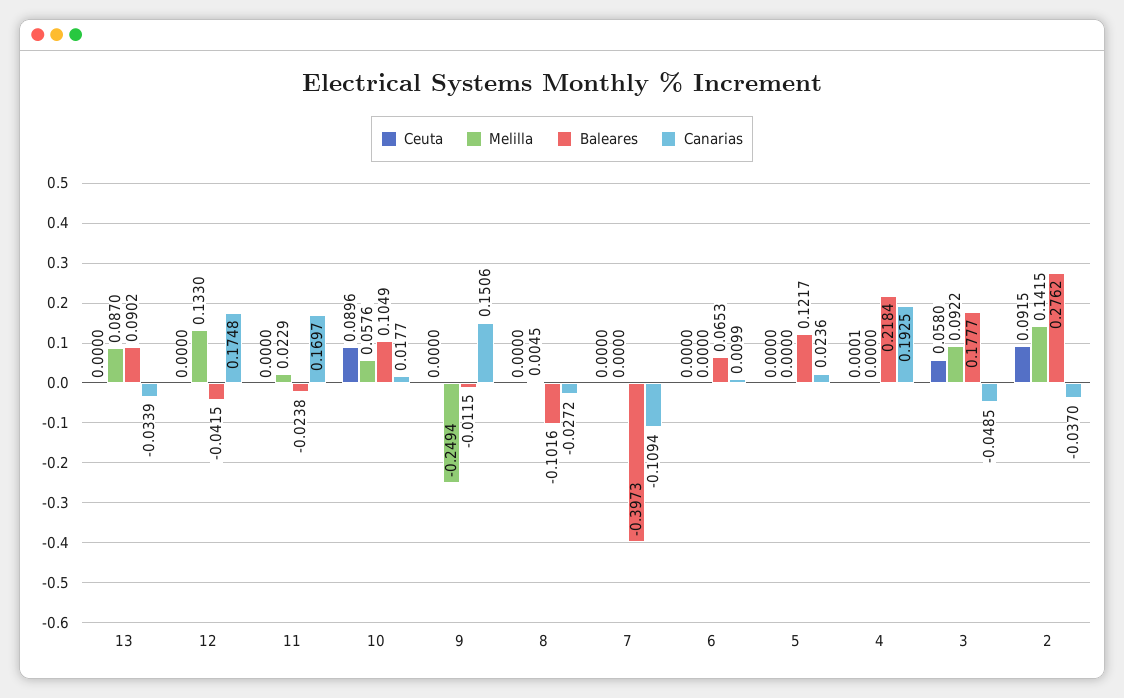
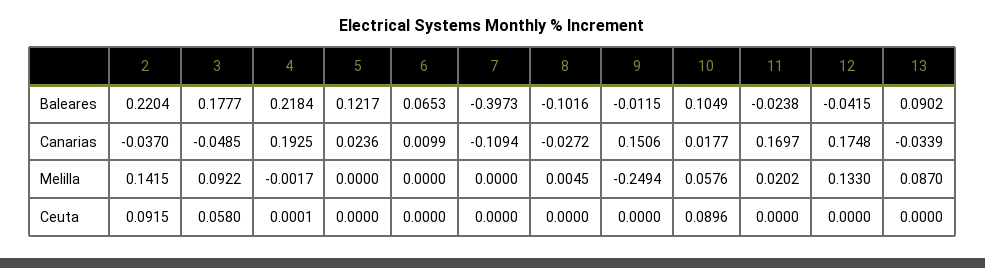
  {
    "Ceuta": {
      "13": 0,
      "12": 0,
      "11": 0,
      "10": 0.0896,
      "9": 0,
      "8": 0,
      "7": 0,
      "6": 0,
      "5": 0,
      "4": 0.0001,
      "3": 0.058,
      "2": 0.0915
    },
    "Melilla": {
      "13": 0.087,
      "12": 0.133,
-     "11": 0.0229,
+     "11": 0.0202,
      "10": 0.0576,
      "9": -0.2494,
      "8": 0.0045,
      "7": 0,
      "6": 0,
      "5": 0,
-     "4": 0,
+     "4": -0.0017,
      "3": 0.0922,
      "2": 0.1415
    },
    "Baleares": {
      "13": 0.0902,
      "12": -0.0415,
      "11": -0.0238,
      "10": 0.1049,
      "9": -0.0115,
      "8": -0.1016,
      "7": -0.3973,
      "6": 0.0653,
      "5": 0.1217,
      "4": 0.2184,
      "3": 0.1777,
-     "2": 0.2762
+     "2": 0.2204
    },
    "Canarias": {
      "13": -0.0339,
      "12": 0.1748,
      "11": 0.1697,
      "10": 0.0177,
      "9": 0.1506,
      "8": -0.0272,
      "7": -0.1094,
      "6": 0.0099,
      "5": 0.0236,
      "4": 0.1925,
      "3": -0.0485,
      "2": -0.037
    }
  }

